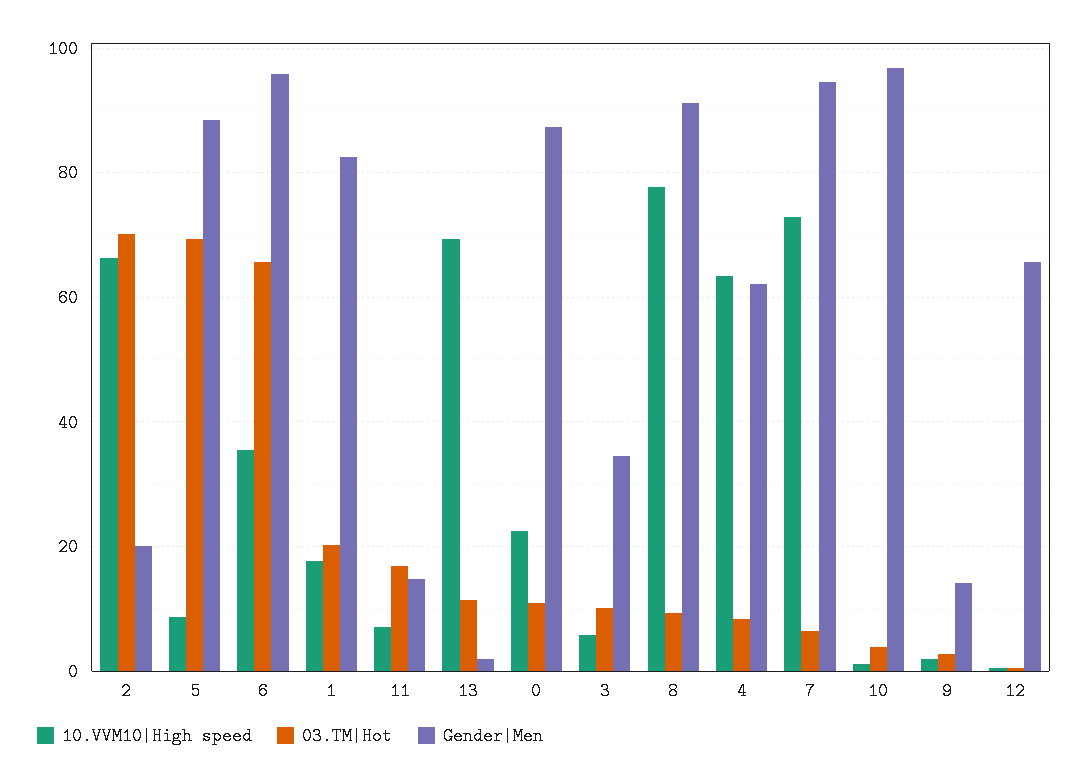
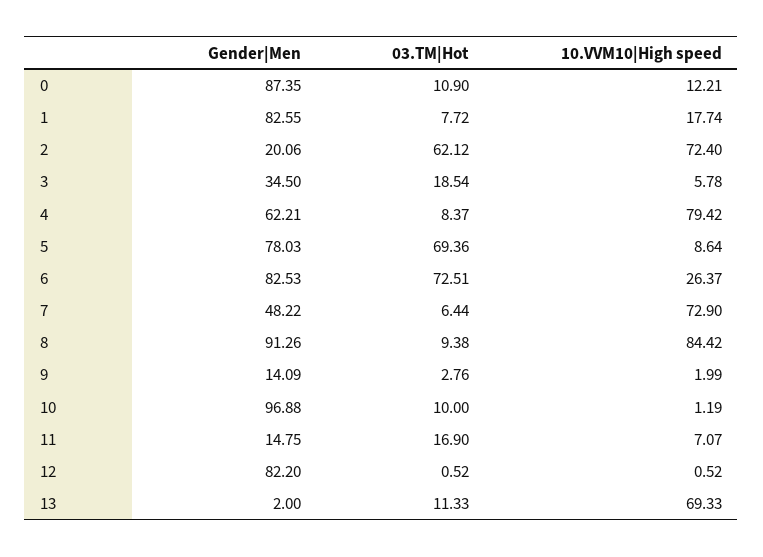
  {
    "10.VVM10|High speed": {
-     "2": 66,
+     "2": 72.4,
      "5": 8.64,
-     "6": 36,
+     "6": 26.37,
      "1": 17.74,
      "11": 7.07,
      "13": 69.33,
-     "0": 22,
+     "0": 12.21,
      "3": 5.78,
-     "8": 78,
+     "8": 84.42,
-     "4": 64,
+     "4": 79.42,
      "7": 72.9,
      "10": 1.19,
      "9": 1.99,
      "12": 0.52
    },
    "03.TM|Hot": {
-     "2": 70,
+     "2": 62.12,
      "5": 69.36,
-     "6": 66,
+     "6": 72.51,
-     "1": 20,
+     "1": 7.72,
      "11": 16.9,
      "13": 11.33,
      "0": 10.9,
-     "3": 10,
+     "3": 18.54,
      "8": 9.38,
      "4": 8.37,
      "7": 6.44,
-     "10": 4,
+     "10": 10,
      "9": 2.76,
      "12": 0.52
    },
    "Gender|Men": {
      "2": 20.06,
-     "5": 88,
+     "5": 78.03,
-     "6": 96,
+     "6": 82.53,
      "1": 82.55,
      "11": 14.75,
      "13": 2,
      "0": 87.35,
      "3": 34.5,
      "8": 91.26,
      "4": 62.21,
-     "7": 94,
+     "7": 48.22,
      "10": 96.88,
      "9": 14.09,
-     "12": 66
+     "12": 82.2
    }
  }

